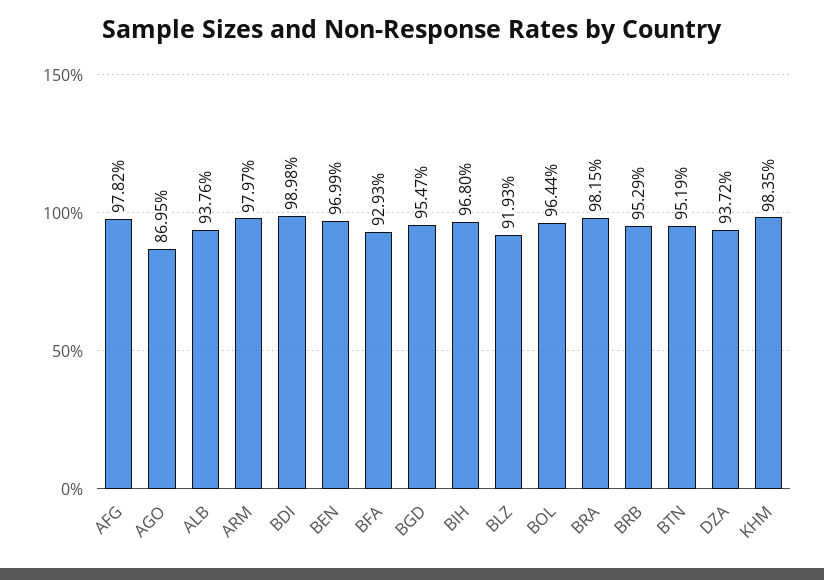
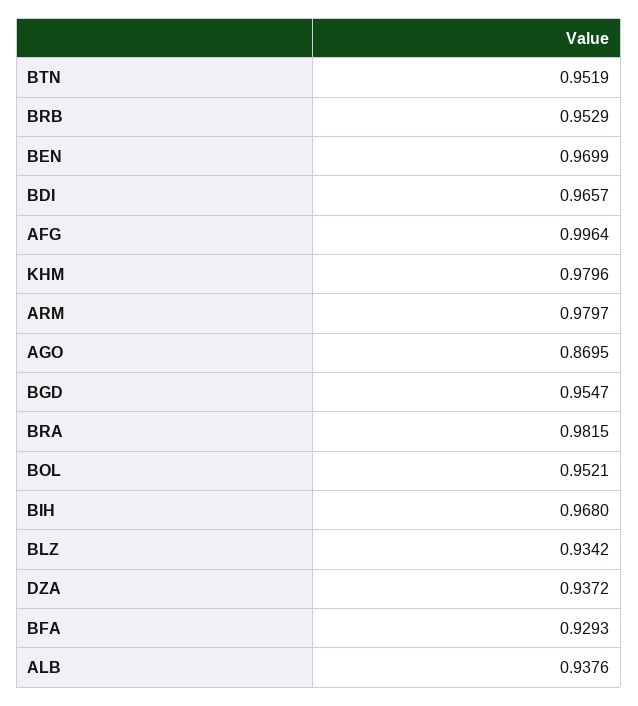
  {
-   "AFG": 0.9782,
+   "AFG": 0.9964,
    "AGO": 0.8695,
    "ALB": 0.9376,
    "ARM": 0.9797,
-   "BDI": 0.9898,
+   "BDI": 0.9657,
    "BEN": 0.9699,
    "BFA": 0.9293,
    "BGD": 0.9547,
    "BIH": 0.968,
-   "BLZ": 0.9193,
+   "BLZ": 0.9342,
-   "BOL": 0.9644,
+   "BOL": 0.9521,
    "BRA": 0.9815,
    "BRB": 0.9529,
    "BTN": 0.9519,
    "DZA": 0.9372,
-   "KHM": 0.9835
+   "KHM": 0.9796
  }

